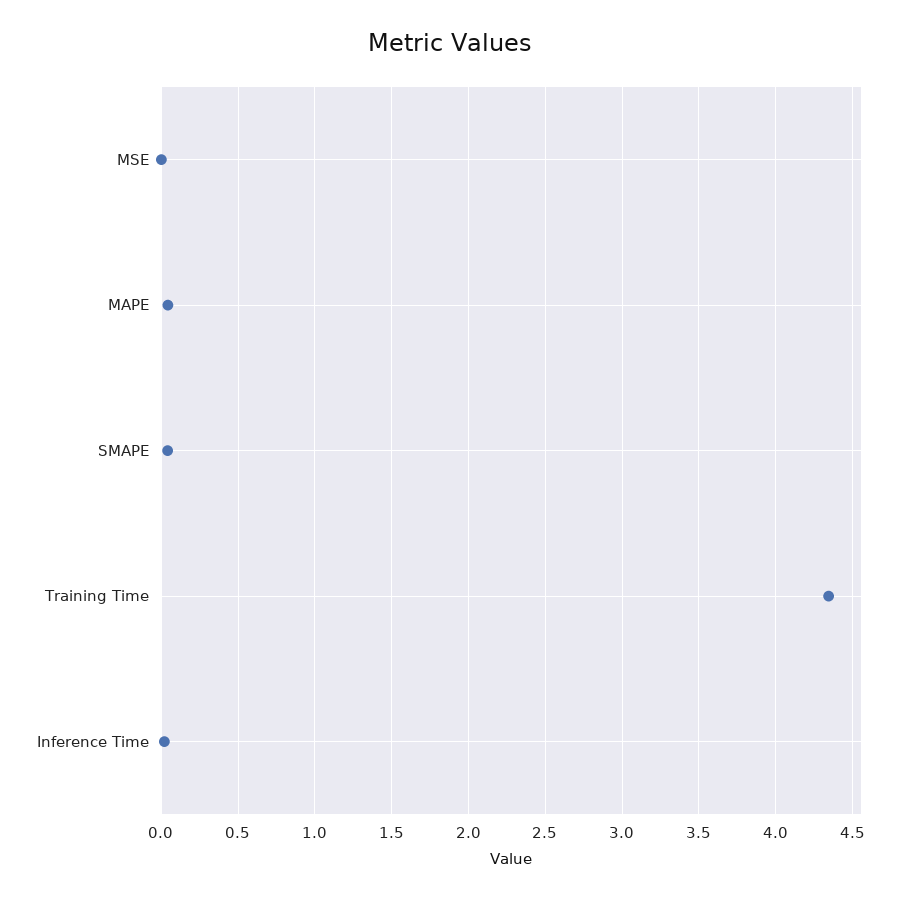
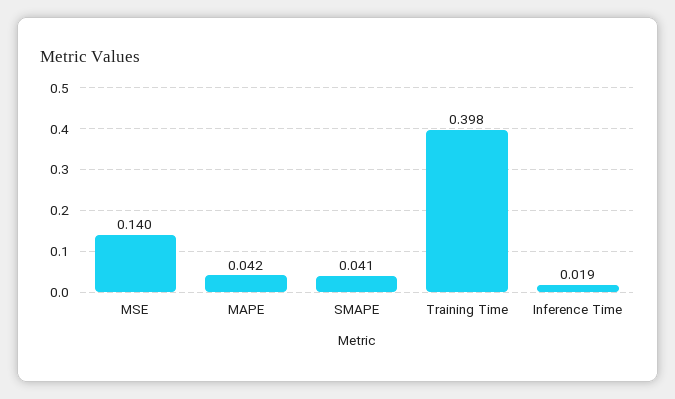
  {
-   "MSE": 0,
+   "MSE": 0.14,
    "MAPE": 0.042,
    "SMAPE": 0.041,
-   "Training Time": 4.35,
+   "Training Time": 0.398,
    "Inference Time": 0.019
  }

